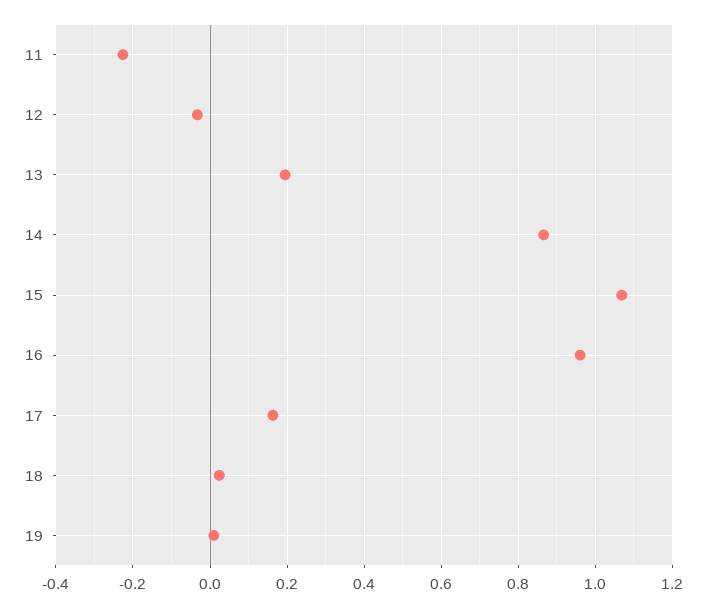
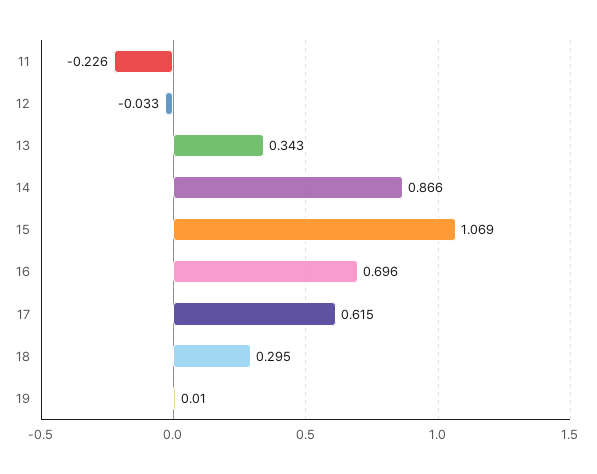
  {
    "11": -0.226,
    "12": -0.033,
-   "13": 0.2,
+   "13": 0.343,
    "14": 0.866,
    "15": 1.069,
-   "16": 0.96,
+   "16": 0.696,
-   "17": 0.16,
+   "17": 0.615,
-   "18": 0.02,
+   "18": 0.295,
    "19": 0.01
  }

